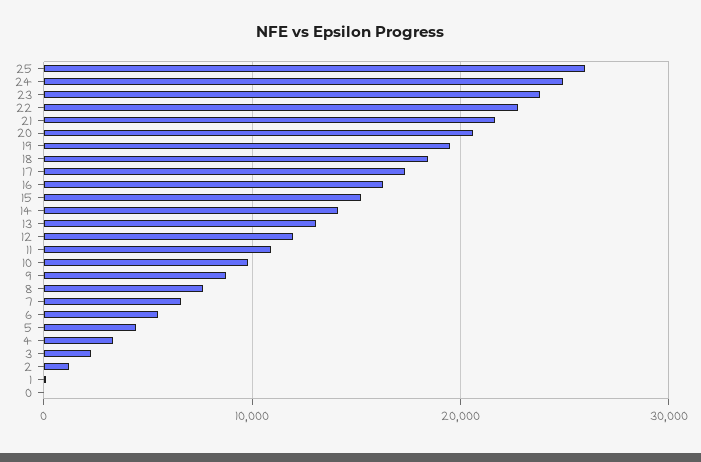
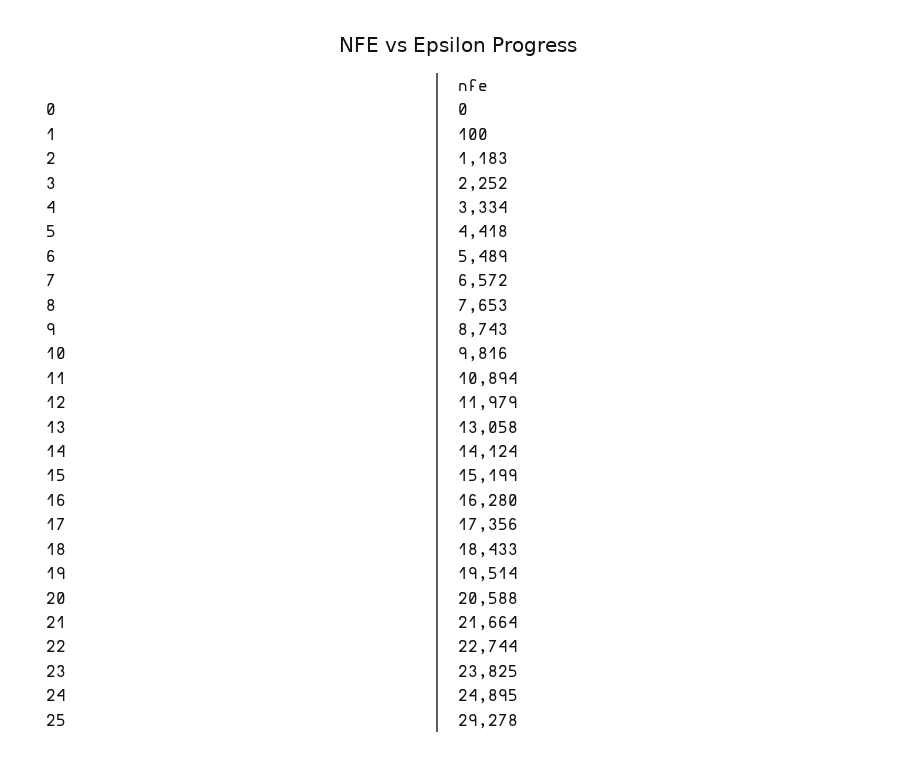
  {
-   "25": 26000,
+   "25": 29278,
    "24": 24895,
    "23": 23825,
    "22": 22744,
    "21": 21664,
    "20": 20588,
    "19": 19514,
    "18": 18433,
    "17": 17356,
    "16": 16280,
    "15": 15199,
    "14": 14124,
    "13": 13058,
    "12": 11979,
    "11": 10894,
    "10": 9816,
    "9": 8743,
    "8": 7653,
    "7": 6572,
    "6": 5489,
    "5": 4418,
    "4": 3334,
    "3": 2252,
    "2": 1183,
    "1": 100,
    "0": 0
  }

